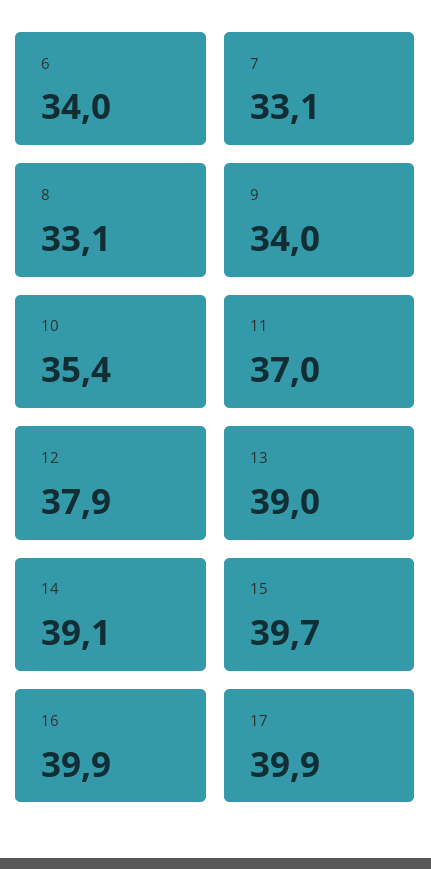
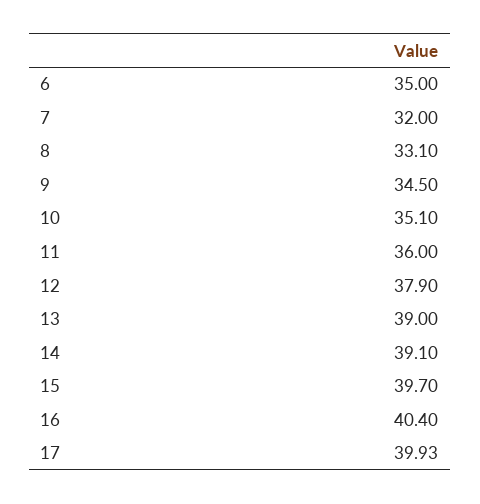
  {
-   "6": 34,
+   "6": 35,
-   "7": 33.1,
+   "7": 32,
    "8": 33.1,
-   "9": 34,
+   "9": 34.5,
-   "10": 35.4,
+   "10": 35.1,
-   "11": 37,
+   "11": 36,
    "12": 37.9,
    "13": 39,
    "14": 39.1,
    "15": 39.7,
-   "16": 39.9,
+   "16": 40.4,
    "17": 39.93
  }

